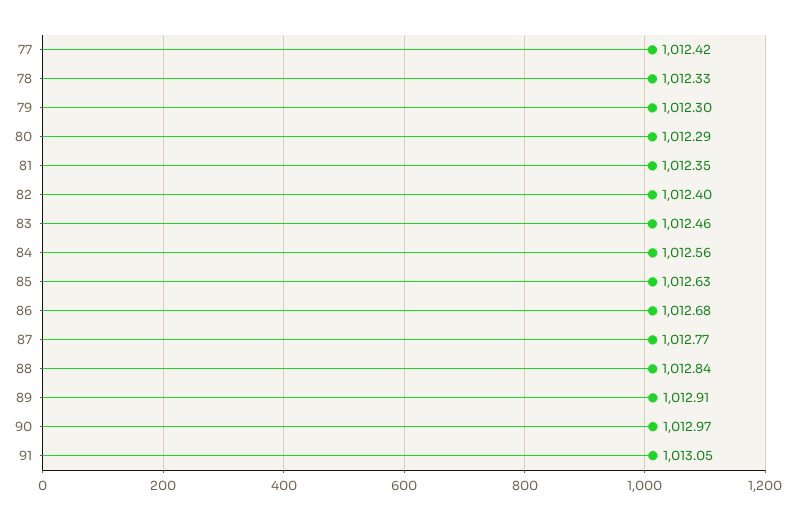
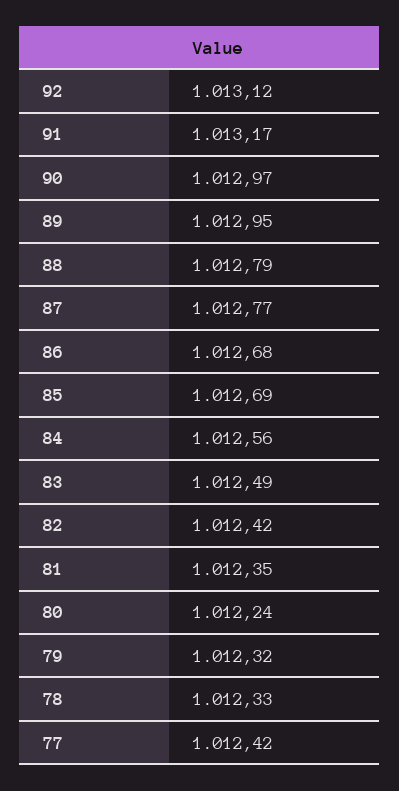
  {
    "77": 1012.42,
    "78": 1012.33,
-   "79": 1012.3,
+   "79": 1012.32,
-   "80": 1012.29,
+   "80": 1012.24,
    "81": 1012.35,
-   "82": 1012.4,
+   "82": 1012.42,
-   "83": 1012.46,
+   "83": 1012.49,
    "84": 1012.56,
-   "85": 1012.63,
+   "85": 1012.69,
    "86": 1012.68,
    "87": 1012.77,
-   "88": 1012.84,
+   "88": 1012.79,
-   "89": 1012.91,
+   "89": 1012.95,
    "90": 1012.97,
-   "91": 1013.05
+   "91": 1013.17,
+   "92": 1013.12
  }

